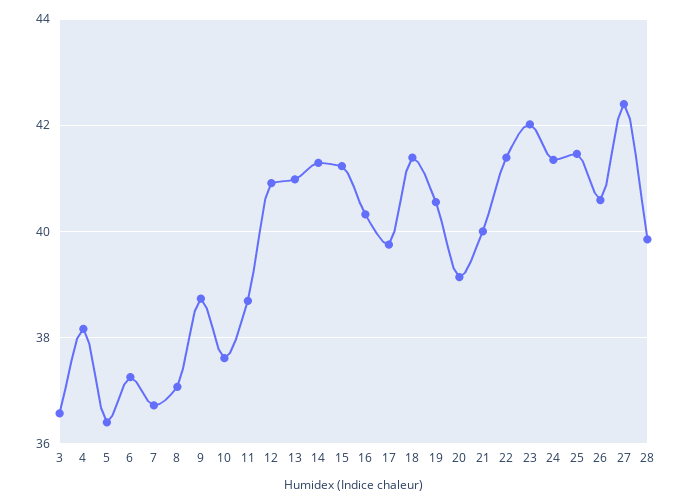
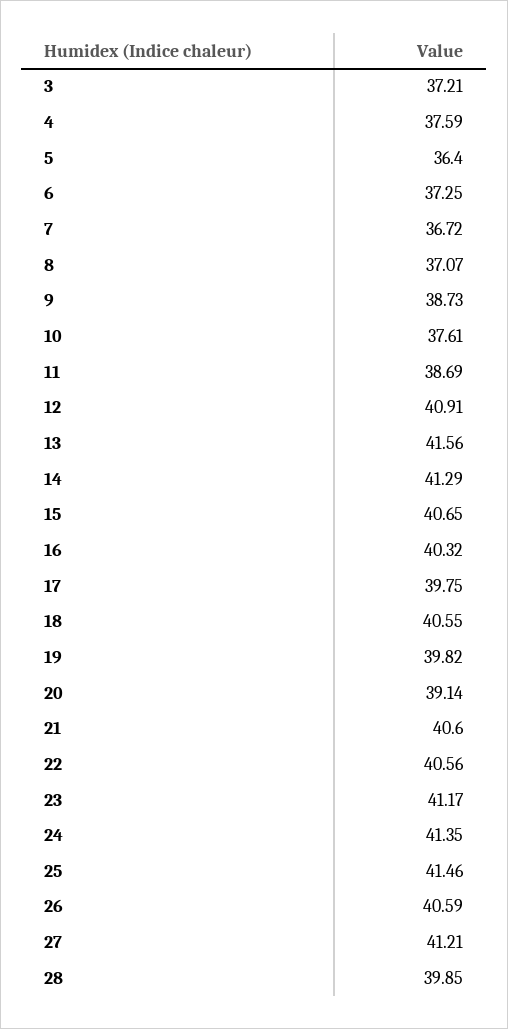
  {
-   "3": 36.6,
+   "3": 37.21,
-   "4": 38.2,
+   "4": 37.59,
    "5": 36.4,
    "6": 37.25,
    "7": 36.72,
    "8": 37.07,
    "9": 38.73,
    "10": 37.61,
    "11": 38.69,
    "12": 40.91,
-   "13": 41,
+   "13": 41.56,
    "14": 41.29,
-   "15": 41.2,
+   "15": 40.65,
    "16": 40.32,
    "17": 39.75,
-   "18": 41.4,
+   "18": 40.55,
-   "19": 40.6,
+   "19": 39.82,
    "20": 39.14,
-   "21": 40,
+   "21": 40.6,
-   "22": 41.4,
+   "22": 40.56,
-   "23": 42,
+   "23": 41.17,
    "24": 41.35,
    "25": 41.46,
    "26": 40.59,
-   "27": 42.4,
+   "27": 41.21,
    "28": 39.85
  }

